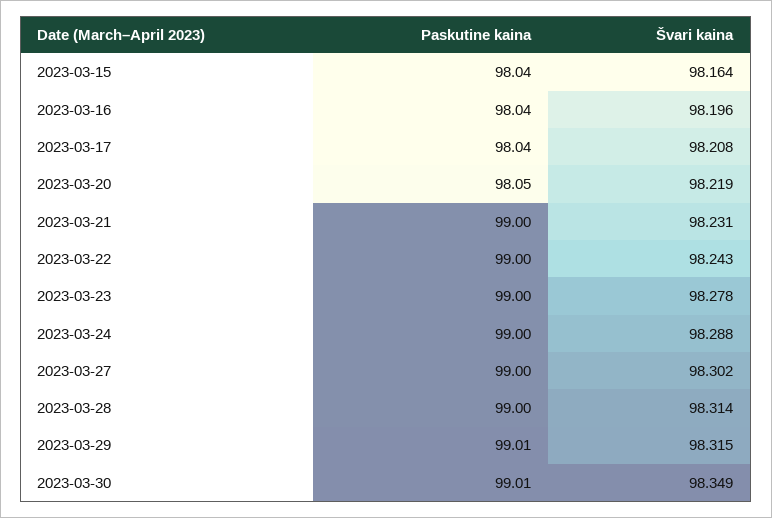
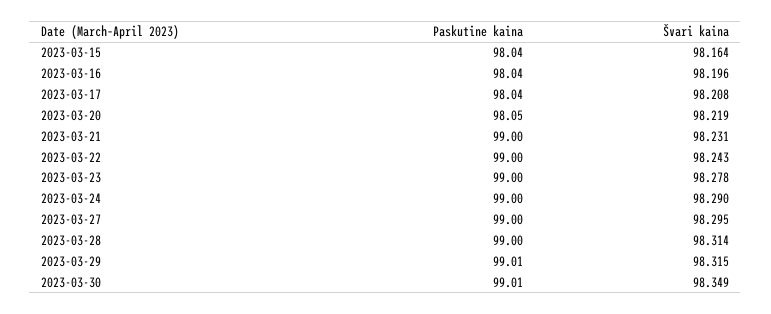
  {
    "Paskutine kaina": {
      "2023-03-15": 98.04,
      "2023-03-16": 98.04,
      "2023-03-17": 98.04,
      "2023-03-20": 98.05,
      "2023-03-21": 99,
      "2023-03-22": 99,
      "2023-03-23": 99,
      "2023-03-24": 99,
      "2023-03-27": 99,
      "2023-03-28": 99,
      "2023-03-29": 99.01,
      "2023-03-30": 99.01
    },
    "Švari kaina": {
      "2023-03-15": 98.164,
      "2023-03-16": 98.196,
      "2023-03-17": 98.208,
      "2023-03-20": 98.219,
      "2023-03-21": 98.231,
      "2023-03-22": 98.243,
      "2023-03-23": 98.278,
-     "2023-03-24": 98.288,
+     "2023-03-24": 98.29,
-     "2023-03-27": 98.302,
+     "2023-03-27": 98.295,
      "2023-03-28": 98.314,
      "2023-03-29": 98.315,
      "2023-03-30": 98.349
    }
  }

